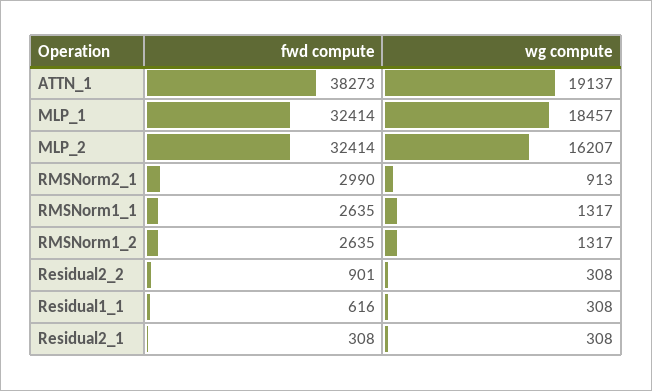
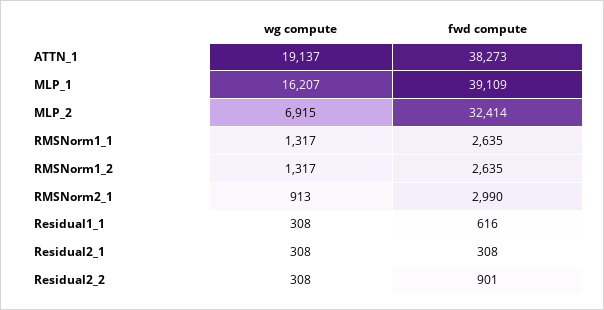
  {
    "fwd compute": {
      "ATTN_1": 38273,
-     "MLP_1": 32414,
+     "MLP_1": 39109,
      "MLP_2": 32414,
      "RMSNorm2_1": 2990,
      "RMSNorm1_1": 2635,
      "RMSNorm1_2": 2635,
      "Residual2_2": 901,
      "Residual1_1": 616,
      "Residual2_1": 308
    },
    "wg compute": {
      "ATTN_1": 19137,
-     "MLP_1": 18457,
+     "MLP_1": 16207,
-     "MLP_2": 16207,
+     "MLP_2": 6915,
      "RMSNorm2_1": 913,
      "RMSNorm1_1": 1317,
      "RMSNorm1_2": 1317,
      "Residual2_2": 308,
      "Residual1_1": 308,
      "Residual2_1": 308
    }
  }

